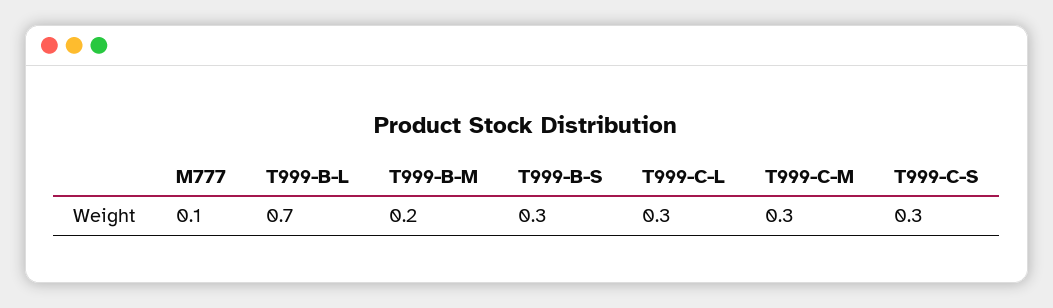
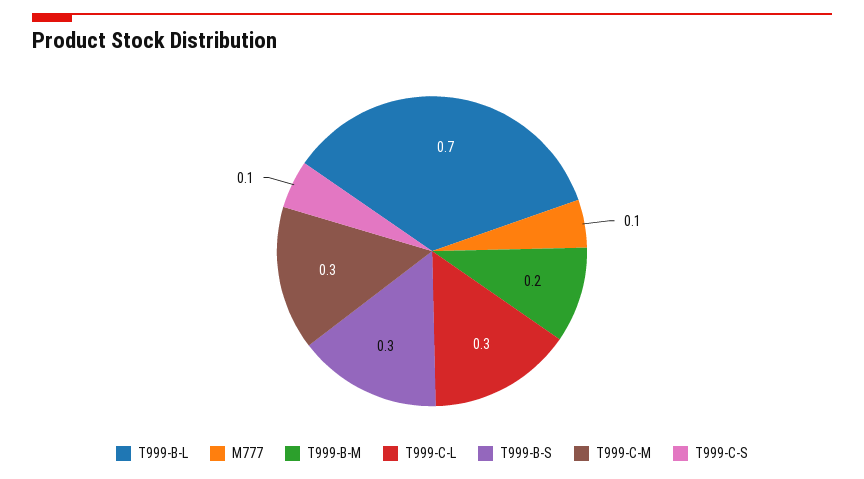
  {
    "M777": 0.1,
    "T999-B-L": 0.7,
    "T999-B-M": 0.2,
    "T999-B-S": 0.3,
    "T999-C-L": 0.3,
    "T999-C-M": 0.3,
-   "T999-C-S": 0.3
+   "T999-C-S": 0.1
  }

